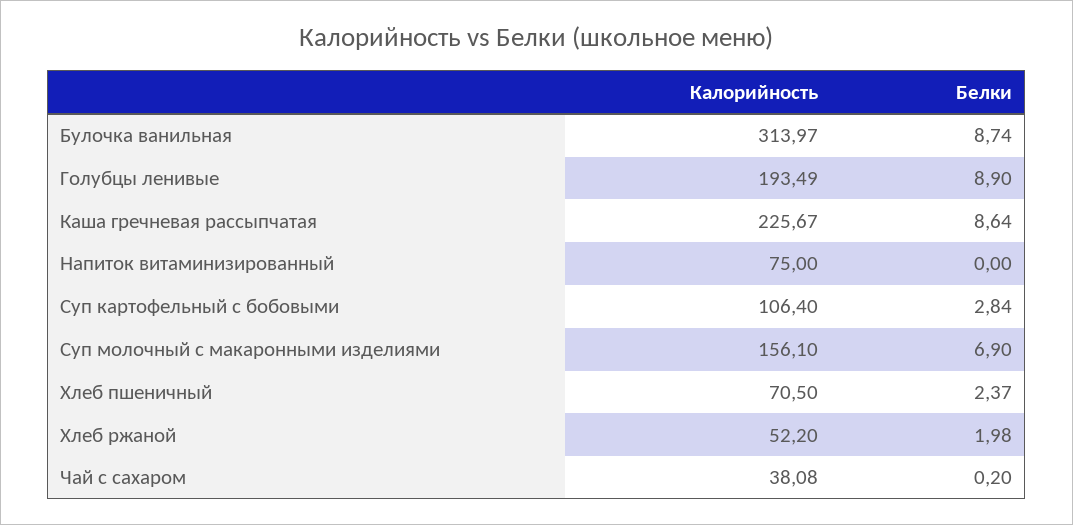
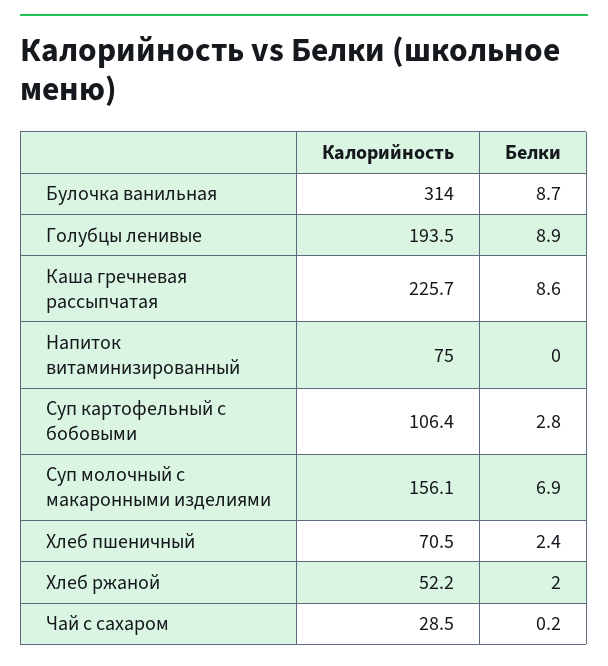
  {
    "Калорийность": {
      "Булочка ванильная": 313.97,
      "Голубцы ленивые": 193.49,
      "Каша гречневая рассыпчатая": 225.67,
      "Напиток витаминизированный": 75,
      "Суп картофельный с бобовыми": 106.4,
      "Суп молочный с макаронными изделиями": 156.1,
      "Хлеб пшеничный": 70.5,
      "Хлеб ржаной": 52.2,
-     "Чай с сахаром": 38.08
+     "Чай с сахаром": 28.5
    },
    "Белки": {
      "Булочка ванильная": 8.74,
      "Голубцы ленивые": 8.9,
      "Каша гречневая рассыпчатая": 8.64,
      "Напиток витаминизированный": 0,
      "Суп картофельный с бобовыми": 2.84,
      "Суп молочный с макаронными изделиями": 6.9,
      "Хлеб пшеничный": 2.37,
      "Хлеб ржаной": 1.98,
      "Чай с сахаром": 0.2
    }
  }

